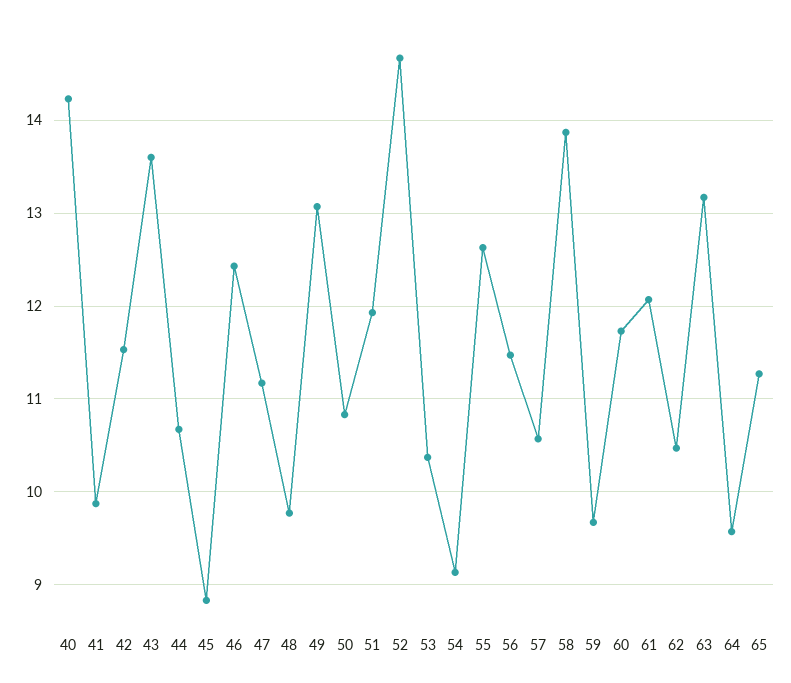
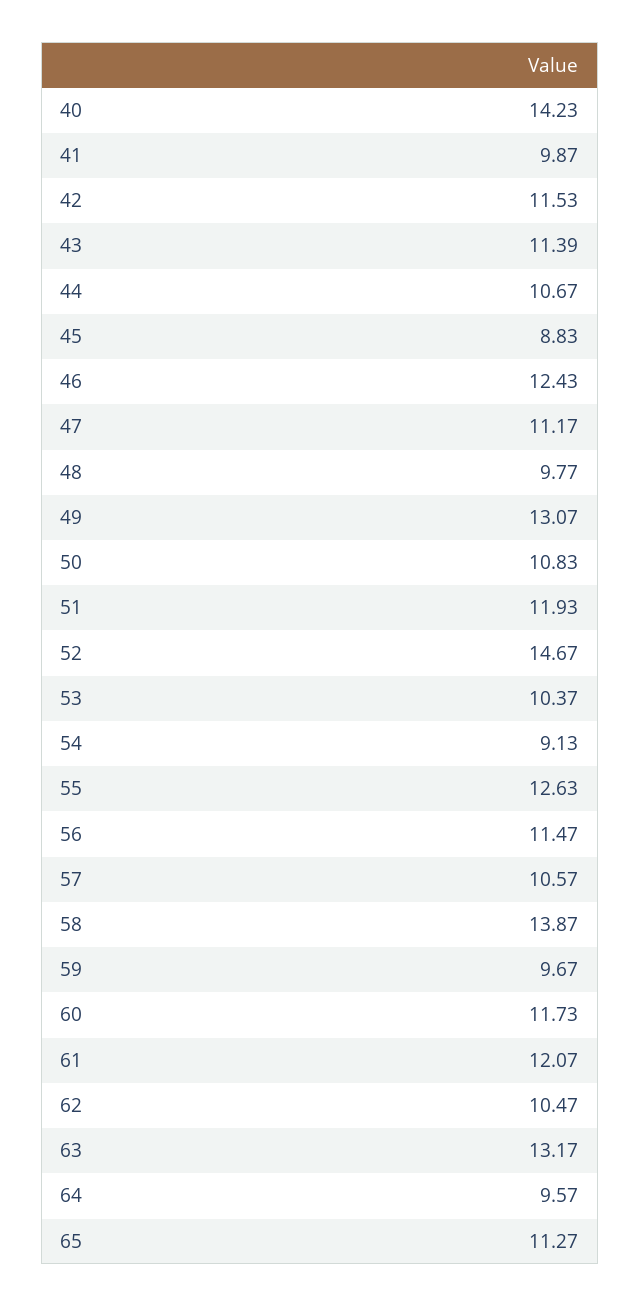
  {
    "40": 14.23,
    "41": 9.87,
    "42": 11.53,
-   "43": 13.6,
+   "43": 11.39,
    "44": 10.67,
    "45": 8.83,
    "46": 12.43,
    "47": 11.17,
    "48": 9.77,
    "49": 13.07,
    "50": 10.83,
    "51": 11.93,
    "52": 14.67,
    "53": 10.37,
    "54": 9.13,
    "55": 12.63,
    "56": 11.47,
    "57": 10.57,
    "58": 13.87,
    "59": 9.67,
    "60": 11.73,
    "61": 12.07,
    "62": 10.47,
    "63": 13.17,
    "64": 9.57,
    "65": 11.27
  }

